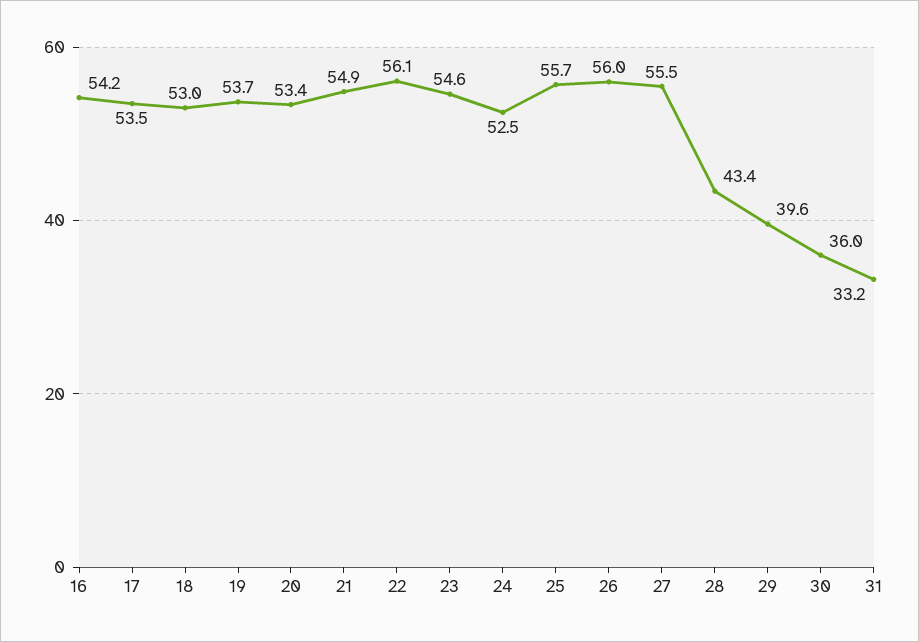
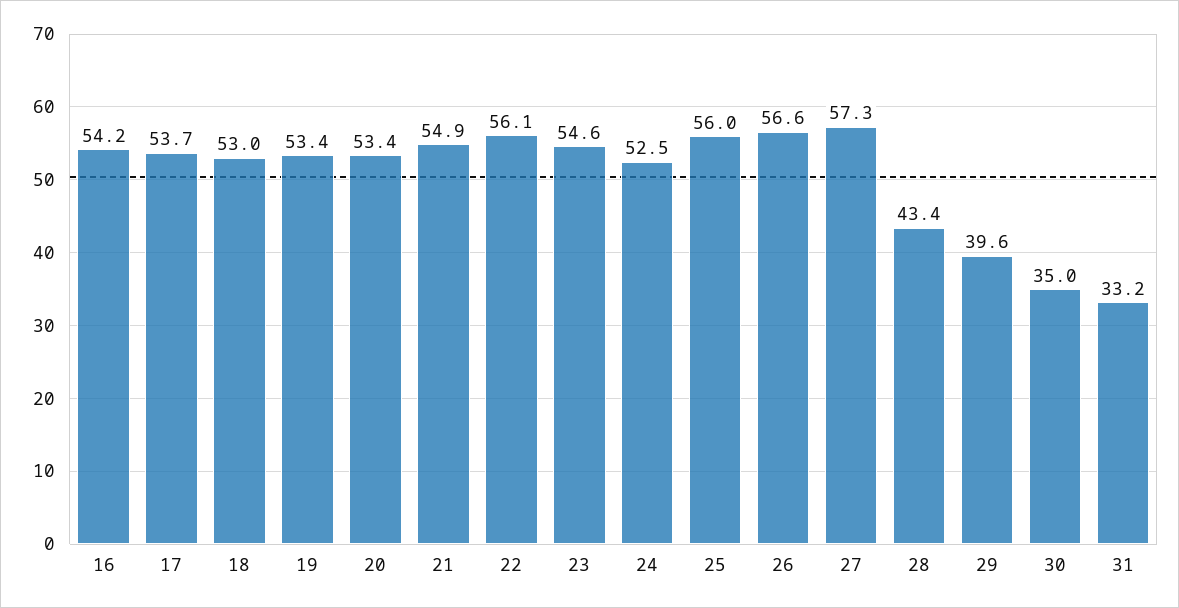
  {
    "16": 54.2,
-   "17": 53.5,
+   "17": 53.7,
    "18": 53,
-   "19": 53.7,
+   "19": 53.4,
    "20": 53.4,
    "21": 54.9,
    "22": 56.1,
    "23": 54.6,
    "24": 52.5,
-   "25": 55.7,
+   "25": 56,
-   "26": 56,
+   "26": 56.6,
-   "27": 55.5,
+   "27": 57.3,
    "28": 43.4,
    "29": 39.6,
-   "30": 36,
+   "30": 35,
    "31": 33.2
  }

